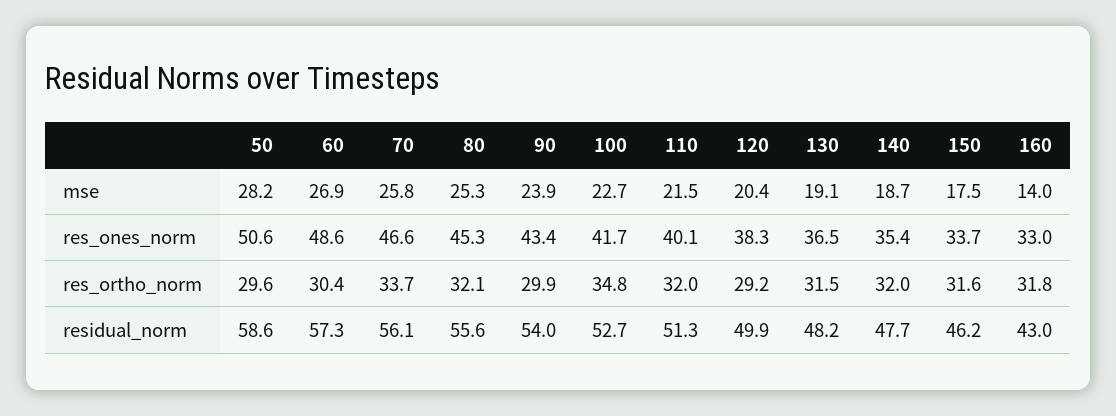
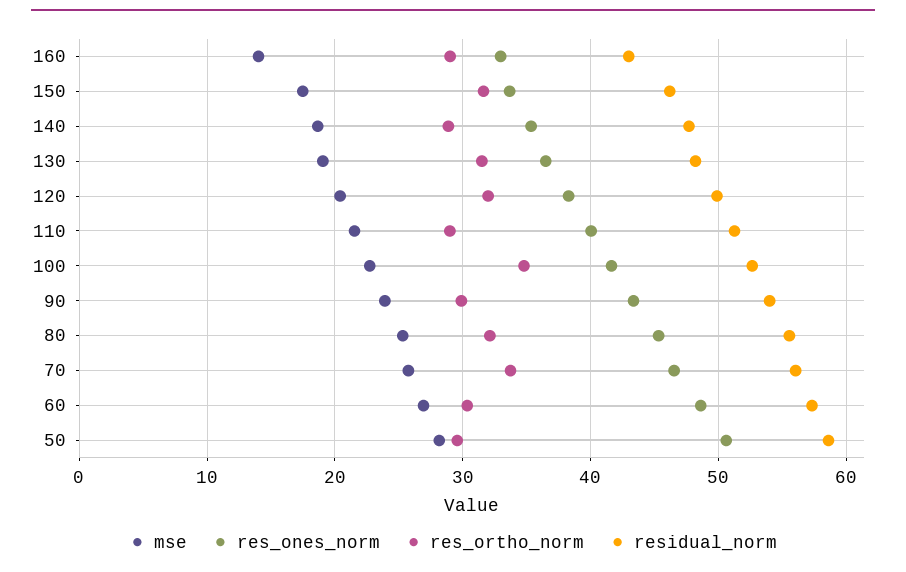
  {
    "mse": {
      "50": 28.2,
      "60": 26.9,
      "70": 25.8,
      "80": 25.3,
      "90": 23.9,
      "100": 22.7,
      "110": 21.5,
      "120": 20.4,
      "130": 19.1,
      "140": 18.7,
      "150": 17.5,
      "160": 14
    },
    "res_ones_norm": {
      "50": 50.6,
      "60": 48.6,
      "70": 46.6,
      "80": 45.3,
      "90": 43.4,
      "100": 41.7,
      "110": 40.1,
      "120": 38.3,
      "130": 36.5,
      "140": 35.4,
      "150": 33.7,
      "160": 33
    },
    "res_ortho_norm": {
      "50": 29.6,
      "60": 30.4,
      "70": 33.7,
      "80": 32.1,
      "90": 29.9,
      "100": 34.8,
-     "110": 32,
+     "110": 29,
-     "120": 29.2,
+     "120": 32,
      "130": 31.5,
-     "140": 32,
+     "140": 29,
      "150": 31.6,
-     "160": 31.8
+     "160": 29
    },
    "residual_norm": {
      "50": 58.6,
      "60": 57.3,
      "70": 56.1,
      "80": 55.6,
      "90": 54,
      "100": 52.7,
      "110": 51.3,
      "120": 49.9,
      "130": 48.2,
      "140": 47.7,
      "150": 46.2,
      "160": 43
    }
  }

